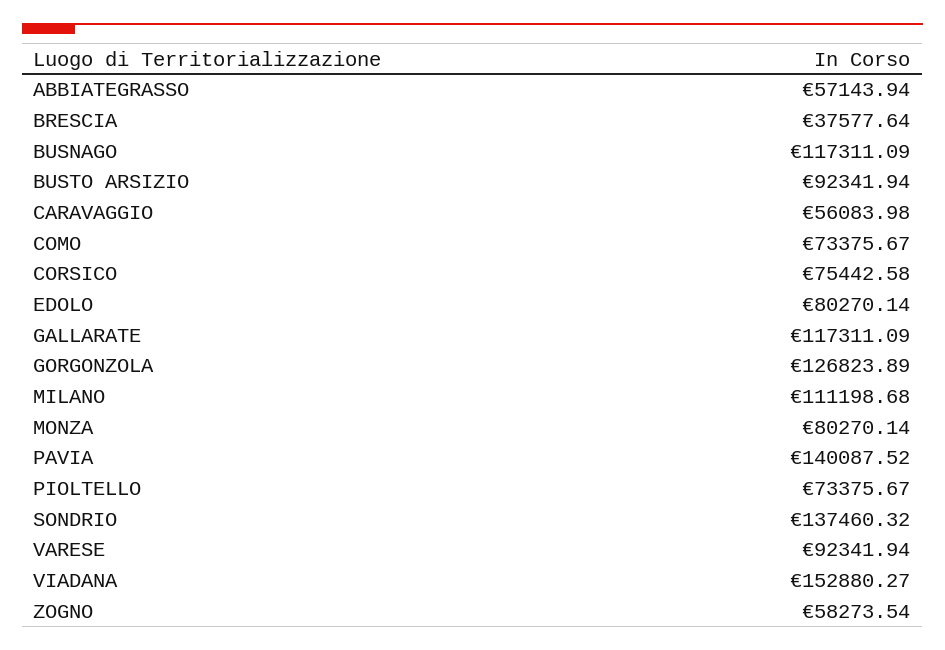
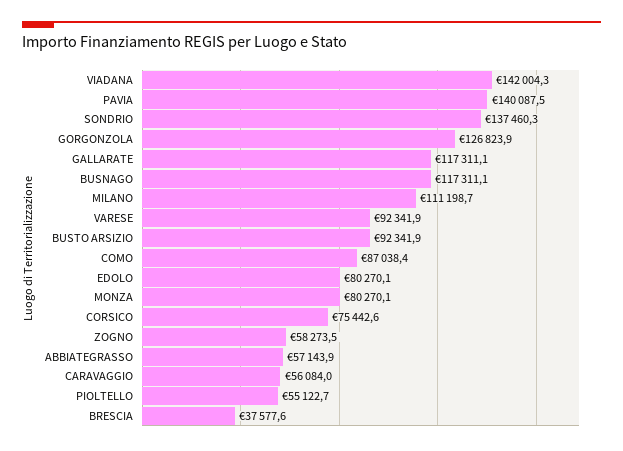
  {
    "ABBIATEGRASSO": 57143.94,
    "BRESCIA": 37577.64,
    "BUSNAGO": 117311.09,
    "BUSTO ARSIZIO": 92341.94,
    "CARAVAGGIO": 56083.98,
-   "COMO": 73375.67,
+   "COMO": 87038.4,
    "CORSICO": 75442.58,
    "EDOLO": 80270.14,
    "GALLARATE": 117311.09,
    "GORGONZOLA": 126823.89,
    "MILANO": 111198.68,
    "MONZA": 80270.14,
    "PAVIA": 140087.52,
-   "PIOLTELLO": 73375.67,
+   "PIOLTELLO": 55122.7,
    "SONDRIO": 137460.32,
    "VARESE": 92341.94,
-   "VIADANA": 152880.27,
+   "VIADANA": 142004.3,
    "ZOGNO": 58273.54
  }

